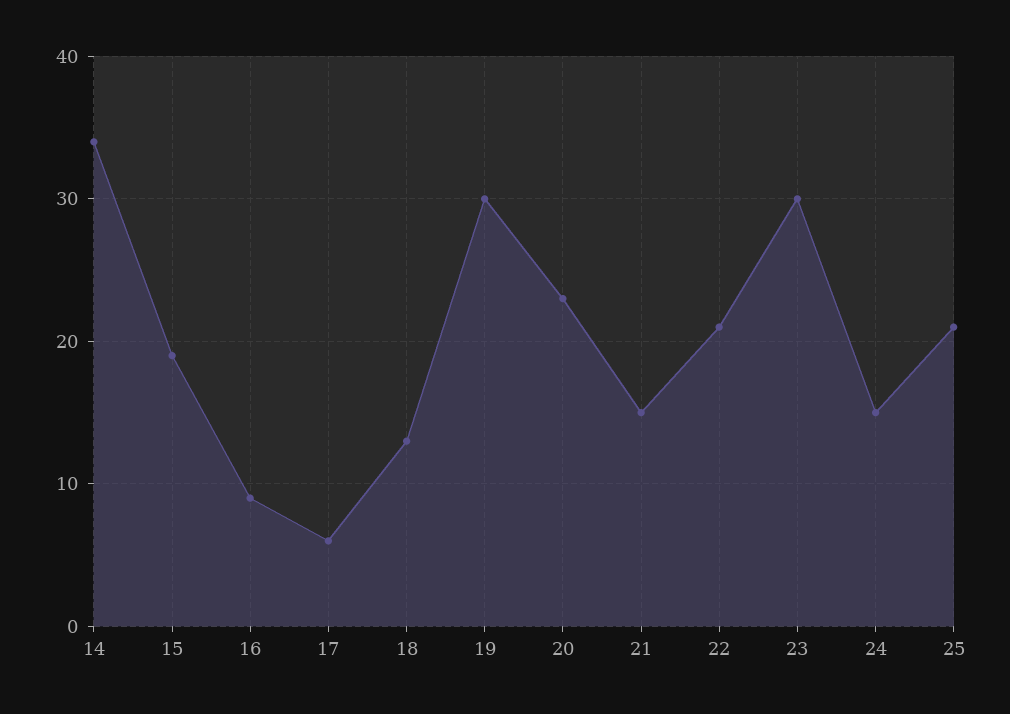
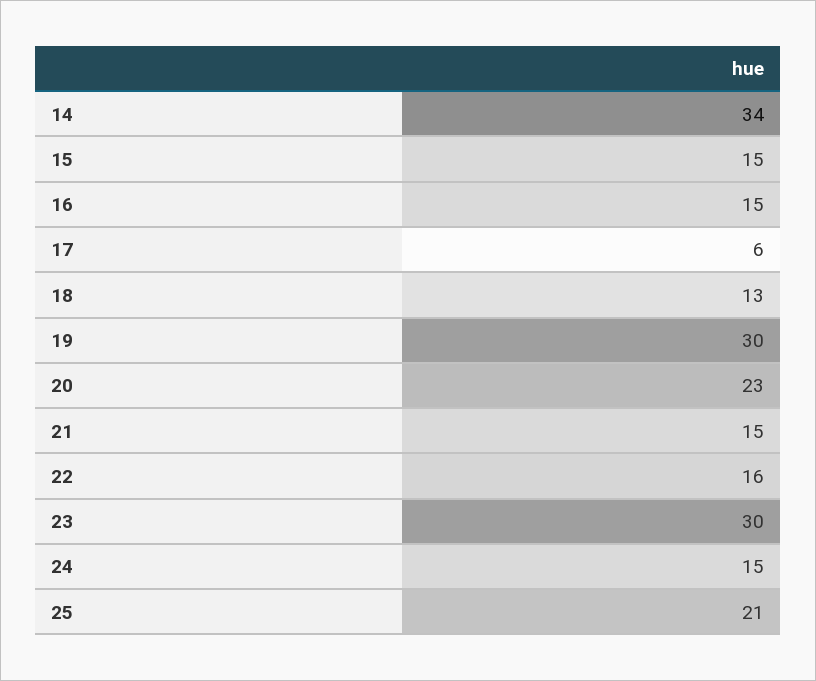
  {
    "14": 34,
-   "15": 19,
+   "15": 15,
-   "16": 9,
+   "16": 15,
    "17": 6,
    "18": 13,
    "19": 30,
    "20": 23,
    "21": 15,
-   "22": 21,
+   "22": 16,
    "23": 30,
    "24": 15,
    "25": 21
  }

